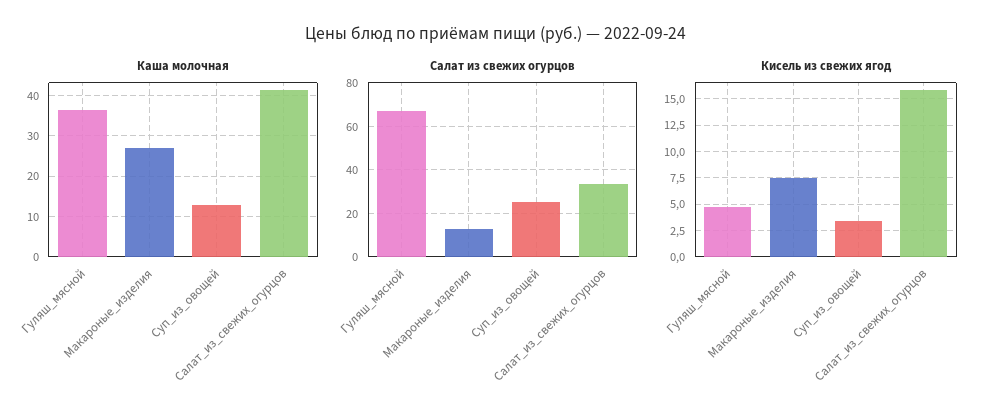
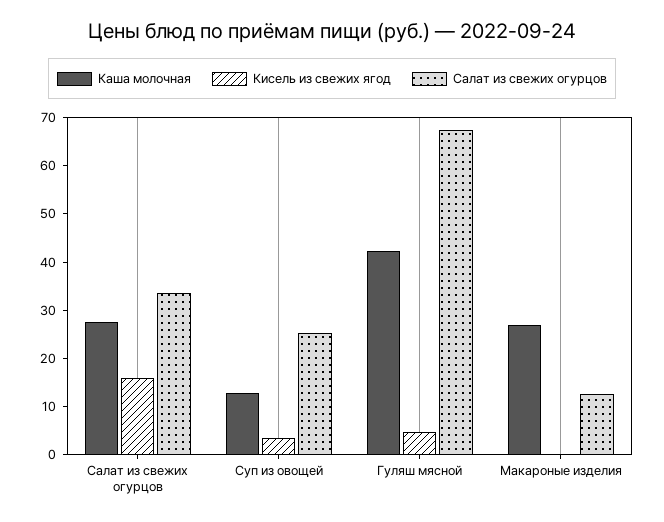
  {
    "Каша молочная": {
-     "Гуляш_мясной": 36,
+     "Гуляш_мясной": 42,
      "Макароные_изделия": 26,
      "Суп_из_овощей": 12,
-     "Салат_из_свежих_огурцов": 42
+     "Салат_из_свежих_огурцов": 28
    },
    "Салат из свежих огурцов": {
      "Гуляш_мясной": 68,
      "Макароные_изделия": 12,
      "Суп_из_овощей": 26,
      "Салат_из_свежих_огурцов": 34
    },
    "Кисель из свежих ягод": {
      "Гуляш_мясной": 4,
-     "Макароные_изделия": 7.5,
+     "Макароные_изделия": 0,
      "Суп_из_овощей": 4,
      "Салат_из_свежих_огурцов": 16
    }
  }

